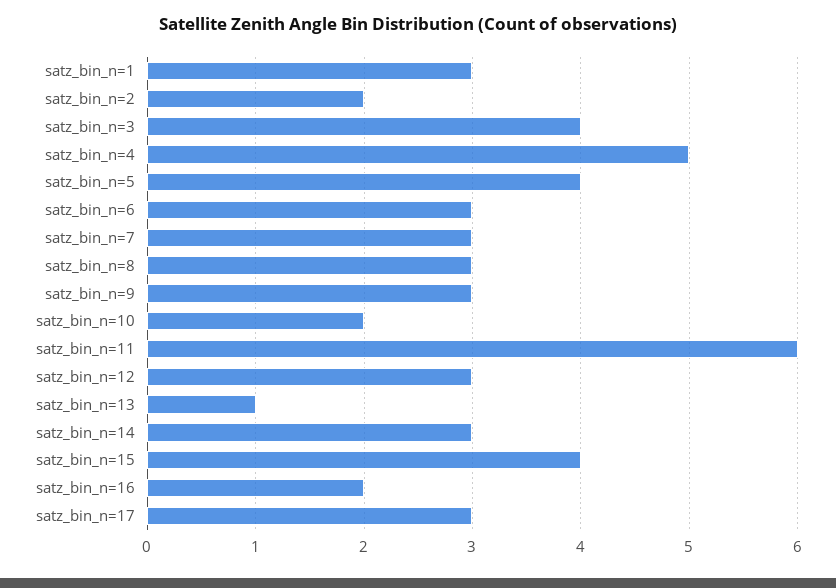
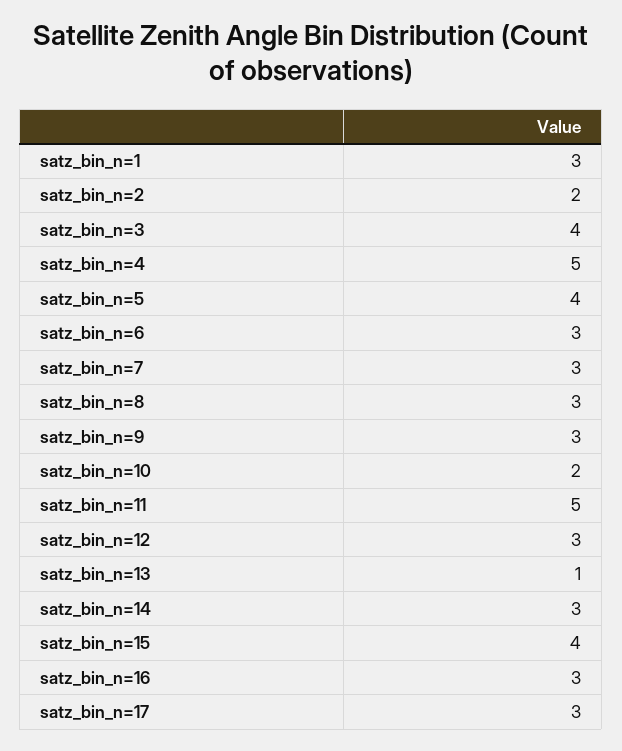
  {
    "satz_bin_n=1": 3,
    "satz_bin_n=2": 2,
    "satz_bin_n=3": 4,
    "satz_bin_n=4": 5,
    "satz_bin_n=5": 4,
    "satz_bin_n=6": 3,
    "satz_bin_n=7": 3,
    "satz_bin_n=8": 3,
    "satz_bin_n=9": 3,
    "satz_bin_n=10": 2,
-   "satz_bin_n=11": 6,
+   "satz_bin_n=11": 5,
    "satz_bin_n=12": 3,
    "satz_bin_n=13": 1,
    "satz_bin_n=14": 3,
    "satz_bin_n=15": 4,
-   "satz_bin_n=16": 2,
+   "satz_bin_n=16": 3,
    "satz_bin_n=17": 3
  }

